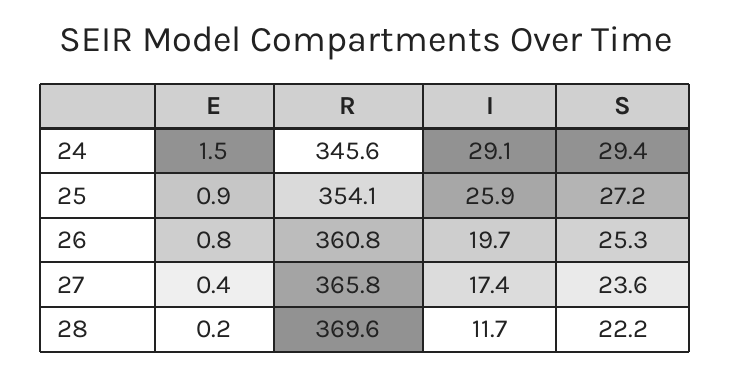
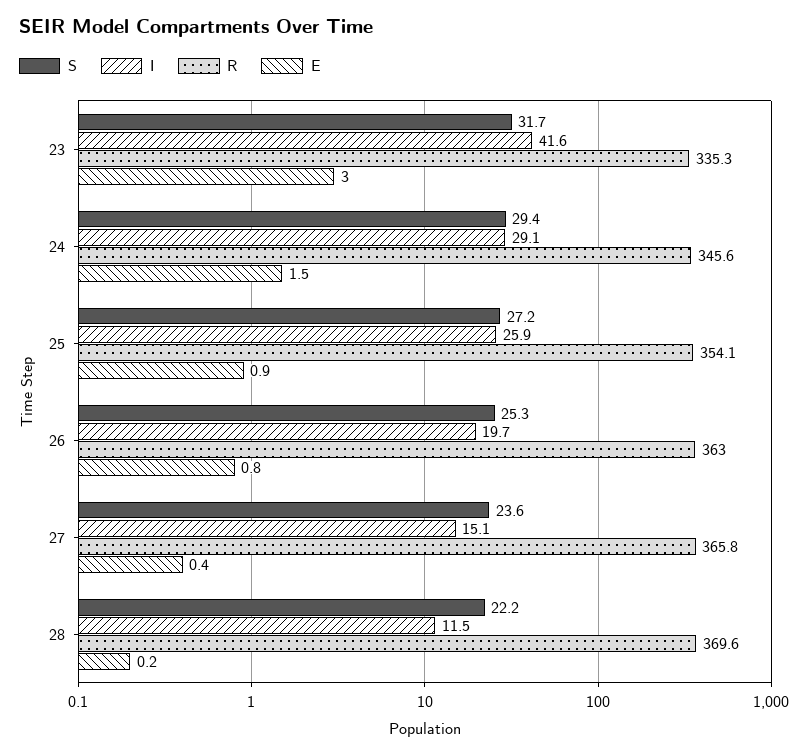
  {
    "E": {
      "24": 1.5,
      "25": 0.9,
      "26": 0.8,
      "27": 0.4,
-     "28": 0.2
+     "28": 0.2,
+     "23": 3
    },
    "R": {
      "24": 345.6,
      "25": 354.1,
-     "26": 360.8,
+     "26": 363,
      "27": 365.8,
-     "28": 369.6
+     "28": 369.6,
+     "23": 335.3
    },
    "I": {
      "24": 29.1,
      "25": 25.9,
      "26": 19.7,
-     "27": 17.4,
+     "27": 15.1,
-     "28": 11.7
+     "28": 11.5,
+     "23": 41.6
    },
    "S": {
      "24": 29.4,
      "25": 27.2,
      "26": 25.3,
      "27": 23.6,
-     "28": 22.2
+     "28": 22.2,
+     "23": 31.7
    }
  }

